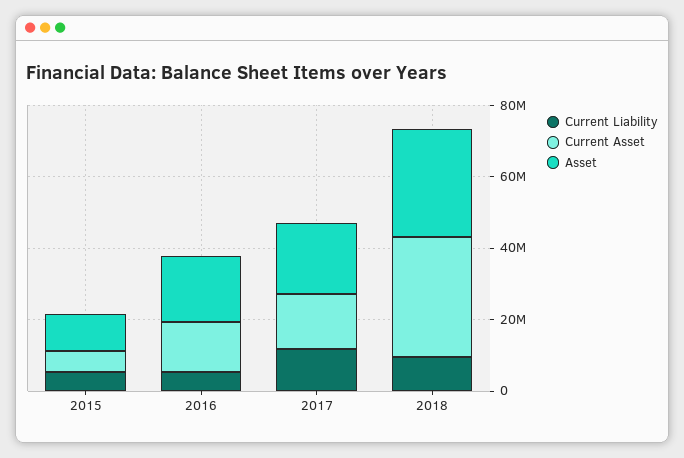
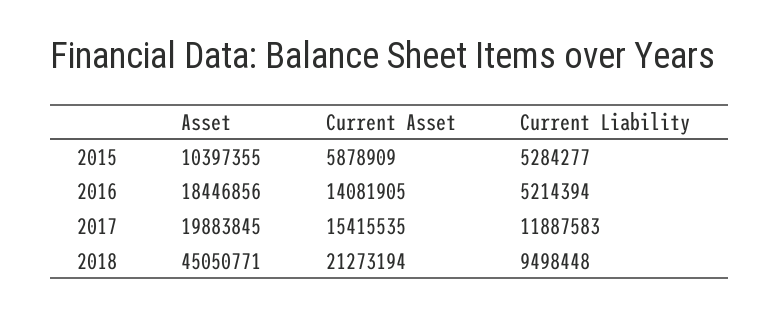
  {
    "Current Liability": {
      "2015": 5284277,
      "2016": 5214394,
      "2017": 11887583,
      "2018": 9498448
    },
    "Current Asset": {
      "2015": 5878909,
      "2016": 14081905,
      "2017": 15415535,
-     "2018": 35000000
+     "2018": 21273194
    },
    "Asset": {
      "2015": 10397355,
      "2016": 18446856,
      "2017": 19883845,
-     "2018": 30000000
+     "2018": 45050771
    }
  }

